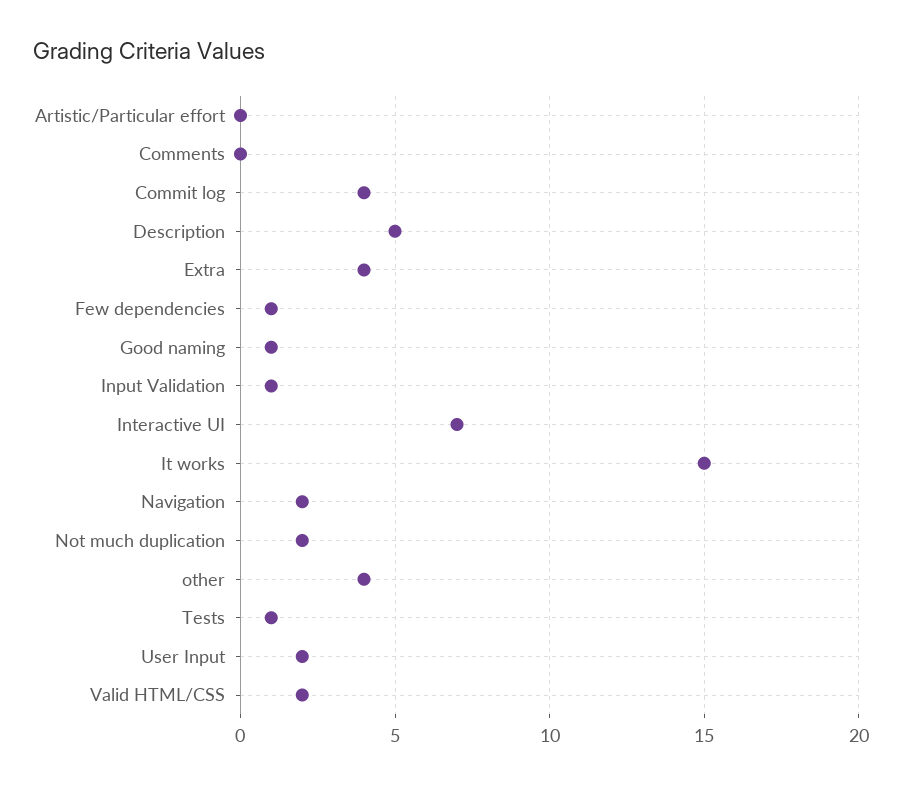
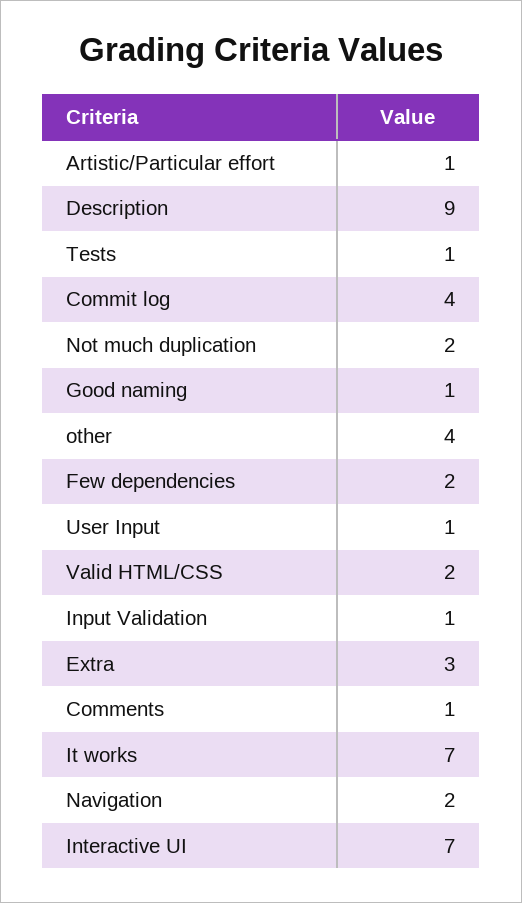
  {
-   "Artistic/Particular effort": 0,
+   "Artistic/Particular effort": 1,
-   "Comments": 0,
+   "Comments": 1,
    "Commit log": 4,
-   "Description": 5,
+   "Description": 9,
-   "Extra": 4,
+   "Extra": 3,
-   "Few dependencies": 1,
+   "Few dependencies": 2,
    "Good naming": 1,
    "Input Validation": 1,
    "Interactive UI": 7,
-   "It works": 15,
+   "It works": 7,
    "Navigation": 2,
    "Not much duplication": 2,
    "other": 4,
    "Tests": 1,
-   "User Input": 2,
+   "User Input": 1,
    "Valid HTML/CSS": 2
  }

